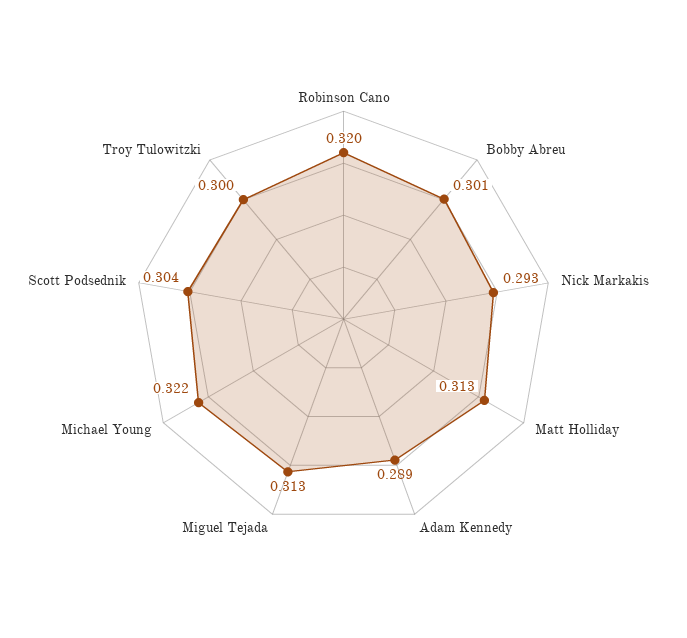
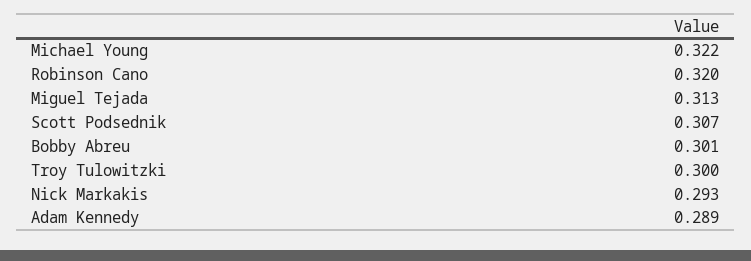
  {
    "Robinson Cano": 0.32,
    "Bobby Abreu": 0.301,
    "Nick Markakis": 0.293,
-   "Matt Holliday": 0.313,
    "Adam Kennedy": 0.289,
    "Miguel Tejada": 0.313,
    "Michael Young": 0.322,
-   "Scott Podsednik": 0.304,
+   "Scott Podsednik": 0.307,
    "Troy Tulowitzki": 0.3
  }

